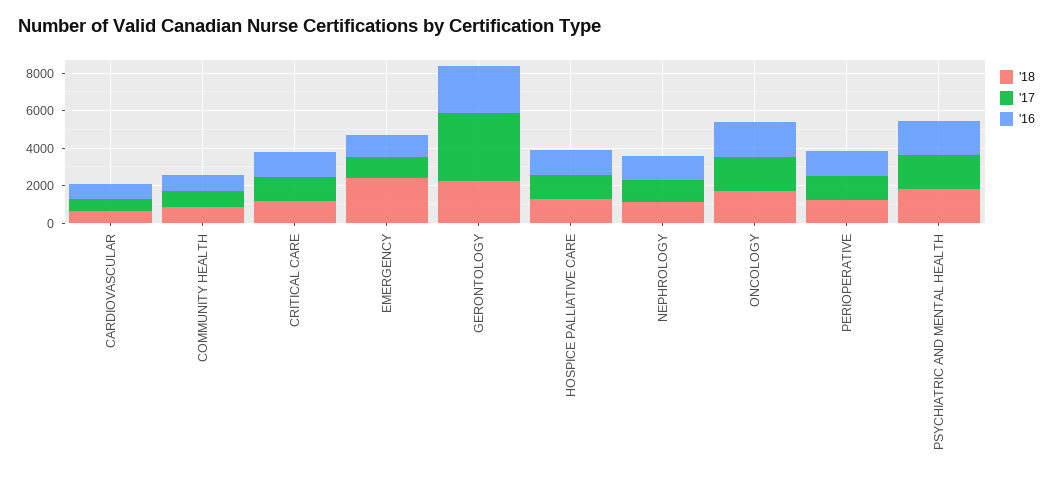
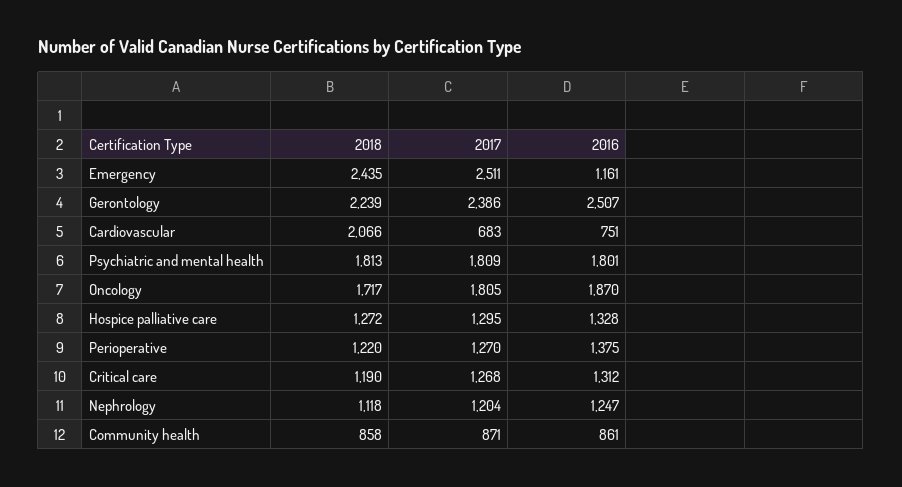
  {
    "'18": {
-     "CARDIOVASCULAR": 500,
+     "CARDIOVASCULAR": 2066,
      "COMMUNITY HEALTH": 858,
      "CRITICAL CARE": 1190,
      "EMERGENCY": 2435,
      "GERONTOLOGY": 2239,
      "HOSPICE PALLIATIVE CARE": 1272,
      "NEPHROLOGY": 1118,
      "ONCOLOGY": 1717,
      "PERIOPERATIVE": 1220,
      "PSYCHIATRIC AND MENTAL HEALTH": 1813
    },
    "'17": {
      "CARDIOVASCULAR": 683,
      "COMMUNITY HEALTH": 871,
      "CRITICAL CARE": 1268,
-     "EMERGENCY": 1000,
+     "EMERGENCY": 2511,
-     "GERONTOLOGY": 3500,
+     "GERONTOLOGY": 2386,
      "HOSPICE PALLIATIVE CARE": 1295,
      "NEPHROLOGY": 1204,
      "ONCOLOGY": 1805,
      "PERIOPERATIVE": 1270,
      "PSYCHIATRIC AND MENTAL HEALTH": 1809
    },
    "'16": {
      "CARDIOVASCULAR": 751,
      "COMMUNITY HEALTH": 861,
      "CRITICAL CARE": 1312,
      "EMERGENCY": 1161,
      "GERONTOLOGY": 2507,
      "HOSPICE PALLIATIVE CARE": 1328,
      "NEPHROLOGY": 1247,
      "ONCOLOGY": 1870,
      "PERIOPERATIVE": 1375,
      "PSYCHIATRIC AND MENTAL HEALTH": 1801
    }
  }

